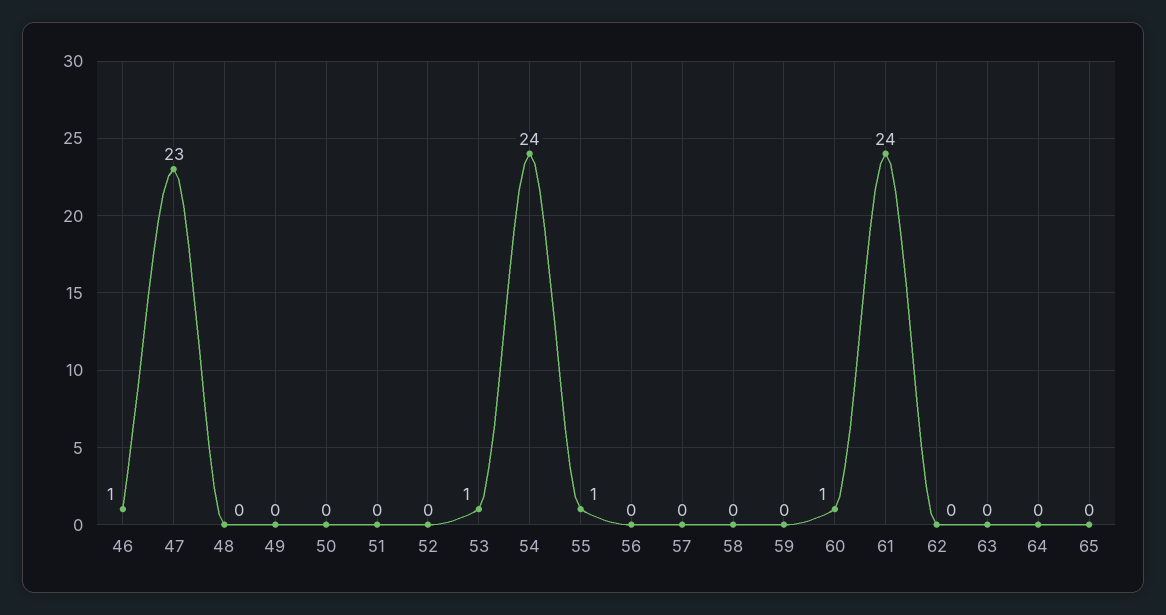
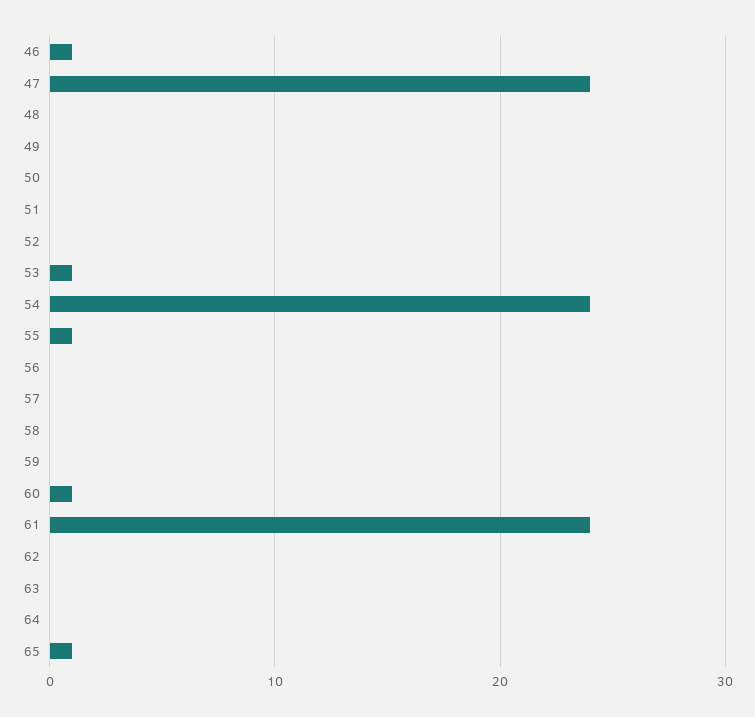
  {
    "46": 1,
-   "47": 23,
+   "47": 24,
    "48": 0,
    "49": 0,
    "50": 0,
    "51": 0,
    "52": 0,
    "53": 1,
    "54": 24,
    "55": 1,
    "56": 0,
    "57": 0,
    "58": 0,
    "59": 0,
    "60": 1,
    "61": 24,
    "62": 0,
    "63": 0,
    "64": 0,
-   "65": 0
+   "65": 1
  }

